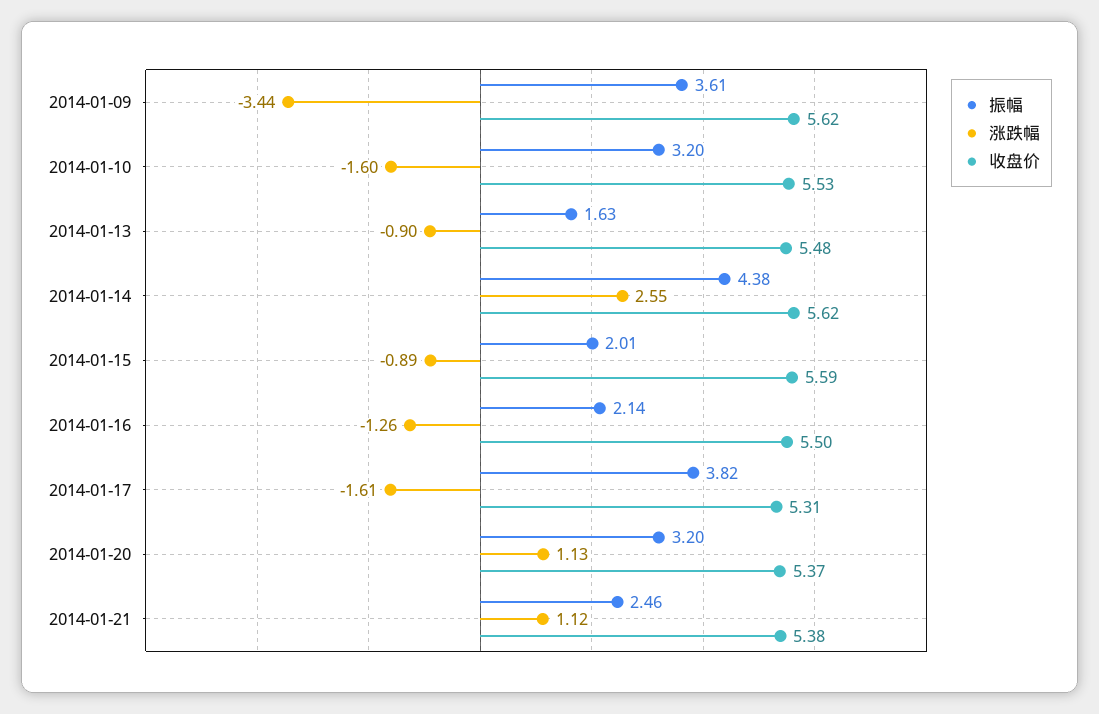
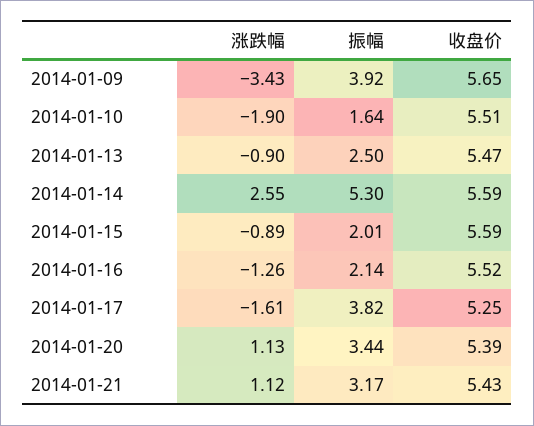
  {
    "振幅": {
-     "2014-01-09": 3.61,
+     "2014-01-09": 3.92,
-     "2014-01-10": 3.2,
+     "2014-01-10": 1.64,
-     "2014-01-13": 1.63,
+     "2014-01-13": 2.5,
-     "2014-01-14": 4.38,
+     "2014-01-14": 5.3,
      "2014-01-15": 2.01,
      "2014-01-16": 2.14,
      "2014-01-17": 3.82,
-     "2014-01-20": 3.2,
+     "2014-01-20": 3.44,
-     "2014-01-21": 2.46
+     "2014-01-21": 3.17
    },
    "涨跌幅": {
-     "2014-01-09": -3.44,
+     "2014-01-09": -3.43,
-     "2014-01-10": -1.6,
+     "2014-01-10": -1.9,
      "2014-01-13": -0.9,
      "2014-01-14": 2.55,
      "2014-01-15": -0.89,
      "2014-01-16": -1.26,
      "2014-01-17": -1.61,
      "2014-01-20": 1.13,
      "2014-01-21": 1.12
    },
    "收盘价": {
-     "2014-01-09": 5.62,
+     "2014-01-09": 5.65,
-     "2014-01-10": 5.53,
+     "2014-01-10": 5.51,
-     "2014-01-13": 5.48,
+     "2014-01-13": 5.47,
-     "2014-01-14": 5.62,
+     "2014-01-14": 5.59,
      "2014-01-15": 5.59,
-     "2014-01-16": 5.5,
+     "2014-01-16": 5.52,
-     "2014-01-17": 5.31,
+     "2014-01-17": 5.25,
-     "2014-01-20": 5.37,
+     "2014-01-20": 5.39,
-     "2014-01-21": 5.38
+     "2014-01-21": 5.43
    }
  }

